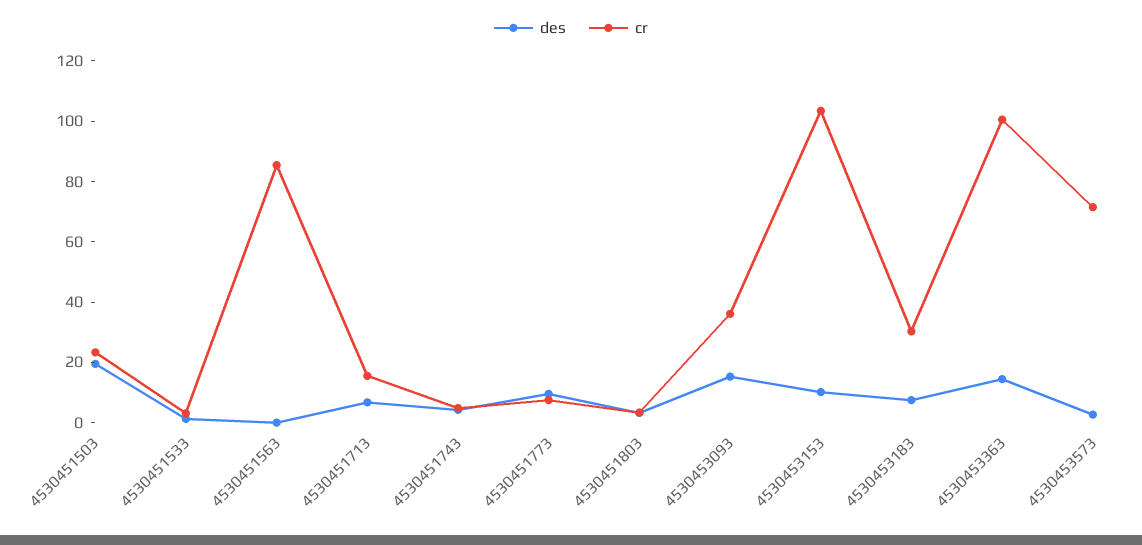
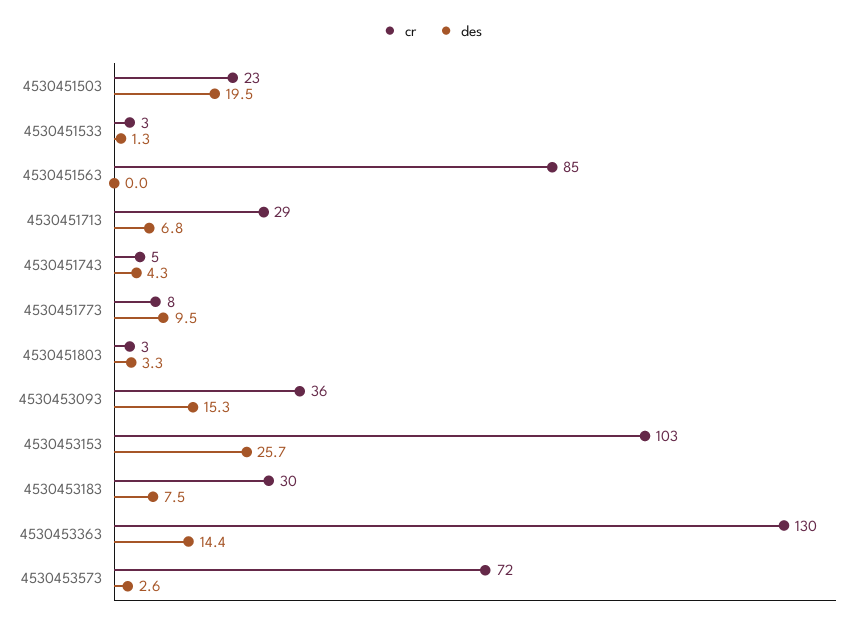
  {
    "des": {
      "4530451503": 19.5,
      "4530451533": 1.3,
      "4530451563": 0,
      "4530451713": 6.8,
      "4530451743": 4.3,
      "4530451773": 9.5,
      "4530451803": 3.3,
      "4530453093": 15.3,
-     "4530453153": 10,
+     "4530453153": 25.7,
      "4530453183": 7.5,
      "4530453363": 14.4,
      "4530453573": 2.6
    },
    "cr": {
      "4530451503": 23,
      "4530451533": 3,
      "4530451563": 85,
-     "4530451713": 15,
+     "4530451713": 29,
      "4530451743": 5,
      "4530451773": 8,
      "4530451803": 3,
      "4530453093": 36,
      "4530453153": 103,
      "4530453183": 30,
-     "4530453363": 100,
+     "4530453363": 130,
      "4530453573": 72
    }
  }

